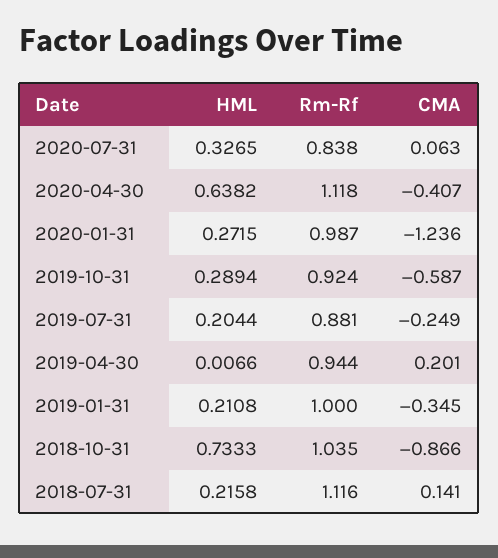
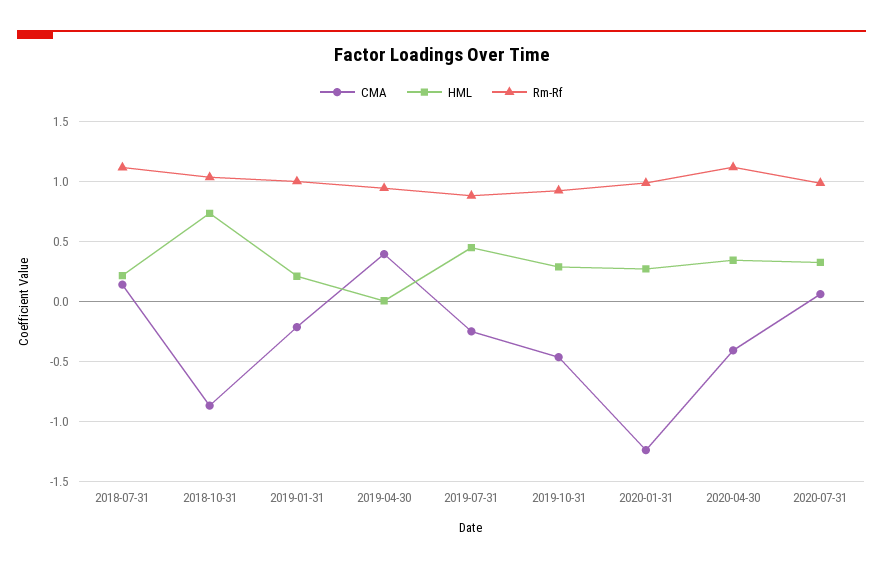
  {
    "HML": {
      "2020-07-31": 0.3265,
-     "2020-04-30": 0.6382,
+     "2020-04-30": 0.35,
      "2020-01-31": 0.2715,
      "2019-10-31": 0.2894,
-     "2019-07-31": 0.2044,
+     "2019-07-31": 0.45,
      "2019-04-30": 0.0066,
      "2019-01-31": 0.2108,
      "2018-10-31": 0.7333,
      "2018-07-31": 0.2158
    },
    "Rm-Rf": {
-     "2020-07-31": 0.838,
+     "2020-07-31": 1,
      "2020-04-30": 1.118,
      "2020-01-31": 0.987,
      "2019-10-31": 0.924,
      "2019-07-31": 0.881,
      "2019-04-30": 0.944,
      "2019-01-31": 1,
      "2018-10-31": 1.035,
      "2018-07-31": 1.116
    },
    "CMA": {
      "2020-07-31": 0.063,
      "2020-04-30": -0.407,
      "2020-01-31": -1.236,
-     "2019-10-31": -0.587,
+     "2019-10-31": -0.45,
      "2019-07-31": -0.249,
-     "2019-04-30": 0.201,
+     "2019-04-30": 0.4,
-     "2019-01-31": -0.345,
+     "2019-01-31": -0.2,
      "2018-10-31": -0.866,
      "2018-07-31": 0.141
    }
  }

